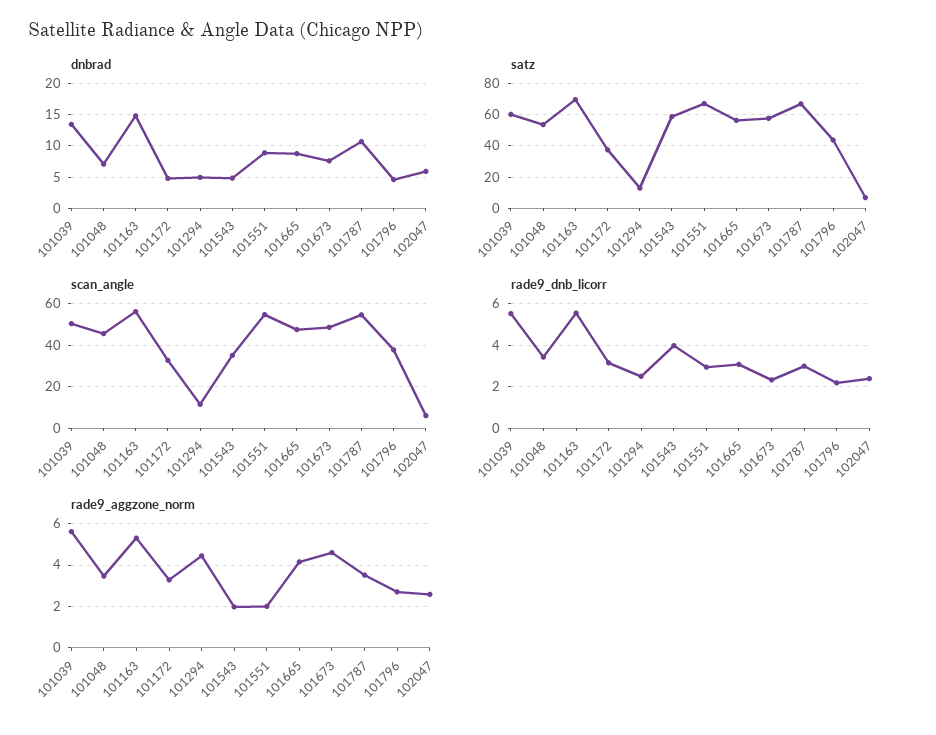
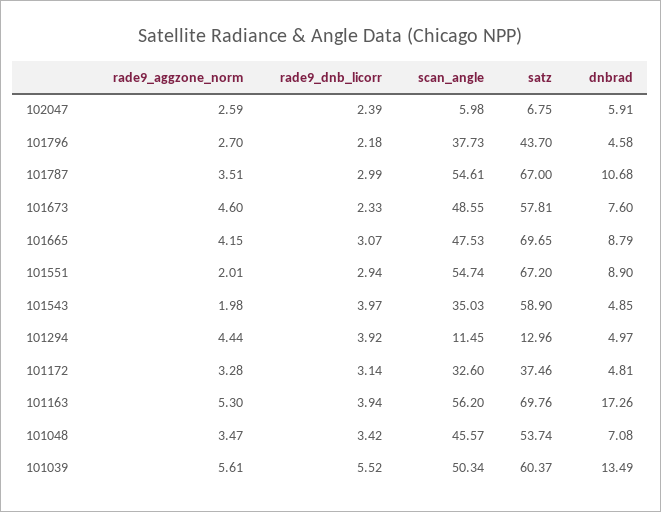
  {
    "dnbrad": {
      "101039": 13.49,
      "101048": 7.08,
-     "101163": 15,
+     "101163": 17.26,
      "101172": 4.81,
      "101294": 4.97,
      "101543": 4.85,
      "101551": 8.9,
      "101665": 8.79,
      "101673": 7.6,
      "101787": 10.68,
      "101796": 4.58,
      "102047": 5.91
    },
    "satz": {
      "101039": 60.37,
      "101048": 53.74,
      "101163": 69.76,
      "101172": 37.46,
      "101294": 12.96,
      "101543": 58.9,
      "101551": 67.2,
-     "101665": 55,
+     "101665": 69.65,
      "101673": 57.81,
      "101787": 67,
      "101796": 43.7,
      "102047": 6.75
    },
    "scan_angle": {
      "101039": 50.34,
      "101048": 45.57,
      "101163": 56.2,
      "101172": 32.6,
      "101294": 11.45,
      "101543": 35.03,
      "101551": 54.74,
      "101665": 47.53,
      "101673": 48.55,
      "101787": 54.61,
      "101796": 37.73,
      "102047": 5.98
    },
    "rade9_dnb_licorr": {
      "101039": 5.52,
      "101048": 3.42,
-     "101163": 5.5,
+     "101163": 3.94,
      "101172": 3.14,
-     "101294": 2.5,
+     "101294": 3.92,
      "101543": 3.97,
      "101551": 2.94,
      "101665": 3.07,
      "101673": 2.33,
      "101787": 2.99,
      "101796": 2.18,
      "102047": 2.39
    },
    "rade9_aggzone_norm": {
      "101039": 5.61,
      "101048": 3.47,
      "101163": 5.3,
      "101172": 3.28,
      "101294": 4.44,
      "101543": 1.98,
      "101551": 2.01,
      "101665": 4.15,
      "101673": 4.6,
      "101787": 3.51,
      "101796": 2.7,
      "102047": 2.59
    }
  }

